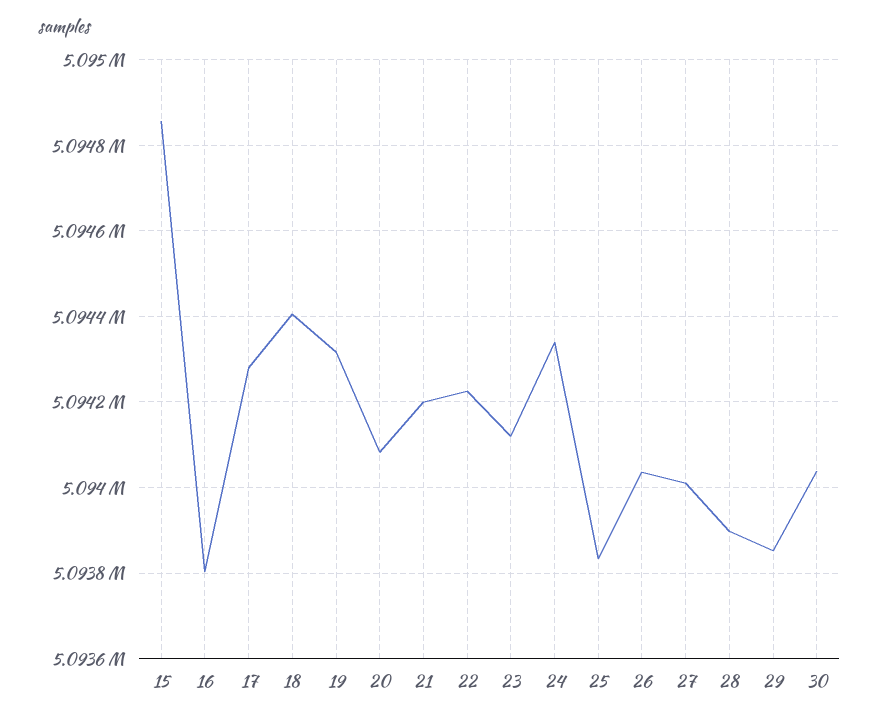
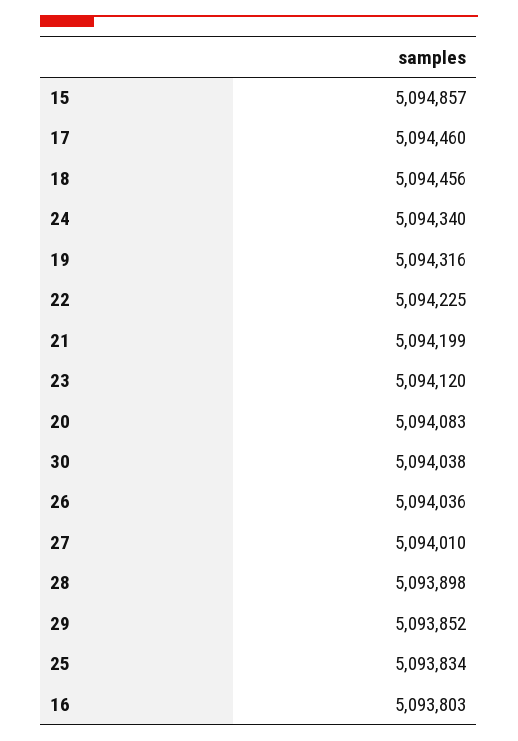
  {
    "15": 5094857,
    "16": 5093803,
-   "17": 5094280,
+   "17": 5094460,
-   "18": 5094400,
+   "18": 5094456,
    "19": 5094316,
    "20": 5094083,
    "21": 5094199,
    "22": 5094225,
    "23": 5094120,
    "24": 5094340,
    "25": 5093834,
    "26": 5094036,
    "27": 5094010,
    "28": 5093898,
    "29": 5093852,
    "30": 5094038
  }

